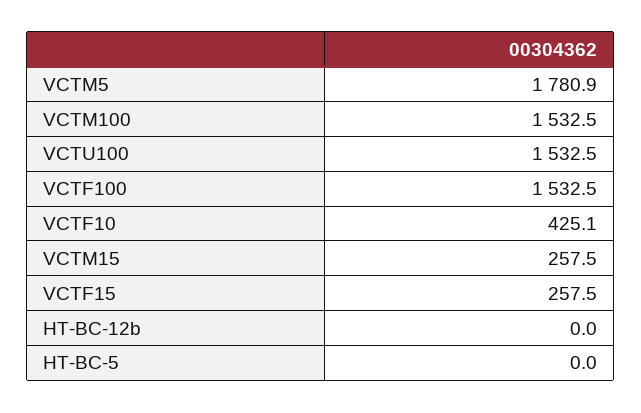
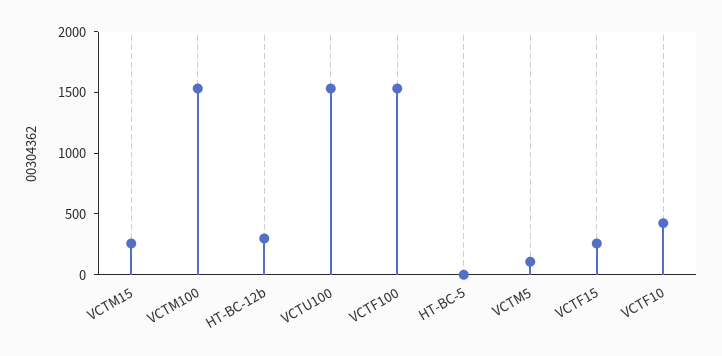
  {
-   "VCTM5": 1780.9,
+   "VCTM5": 100,
    "VCTM100": 1532.5,
    "VCTU100": 1532.5,
    "VCTF100": 1532.5,
    "VCTF10": 425.1,
    "VCTM15": 257.5,
    "VCTF15": 257.5,
-   "HT-BC-12b": 0,
+   "HT-BC-12b": 300,
    "HT-BC-5": 0
  }

